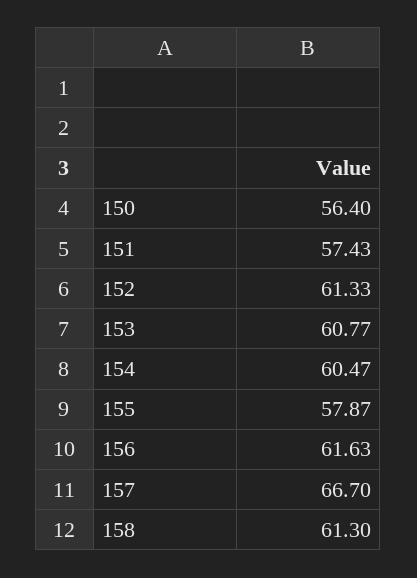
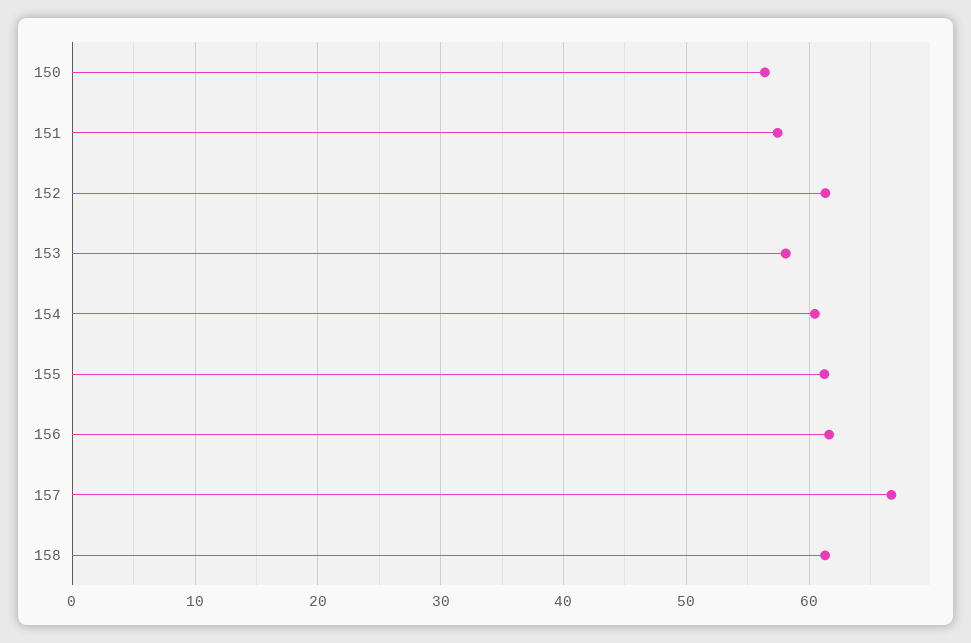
  {
    "150": 56.4,
    "151": 57.43,
    "152": 61.33,
-   "153": 60.77,
+   "153": 58,
    "154": 60.47,
-   "155": 57.87,
+   "155": 61,
    "156": 61.63,
    "157": 66.7,
    "158": 61.3
  }

